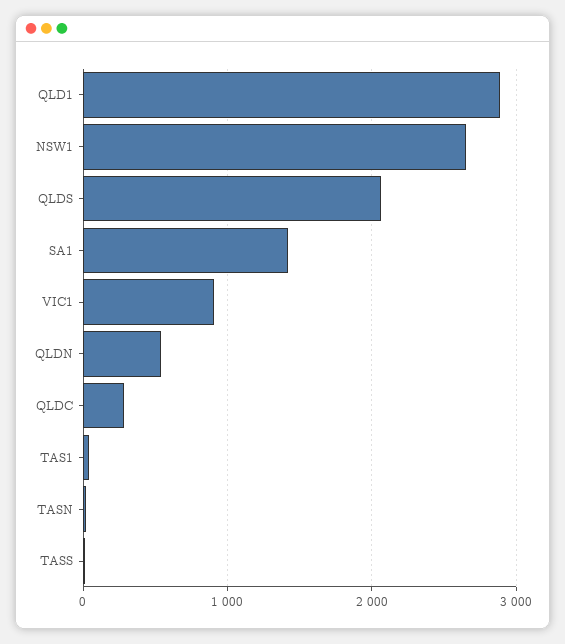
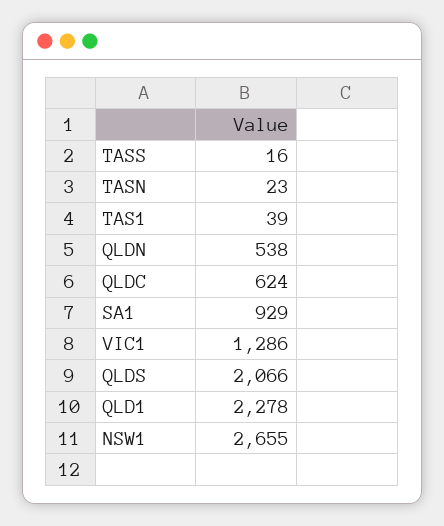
  {
-   "QLD1": 2900,
+   "QLD1": 2278,
    "NSW1": 2655,
    "QLDS": 2066,
-   "SA1": 1400,
+   "SA1": 929,
-   "VIC1": 900,
+   "VIC1": 1286,
    "QLDN": 538,
-   "QLDC": 300,
+   "QLDC": 624,
    "TAS1": 39,
    "TASN": 23,
    "TASS": 16
  }

